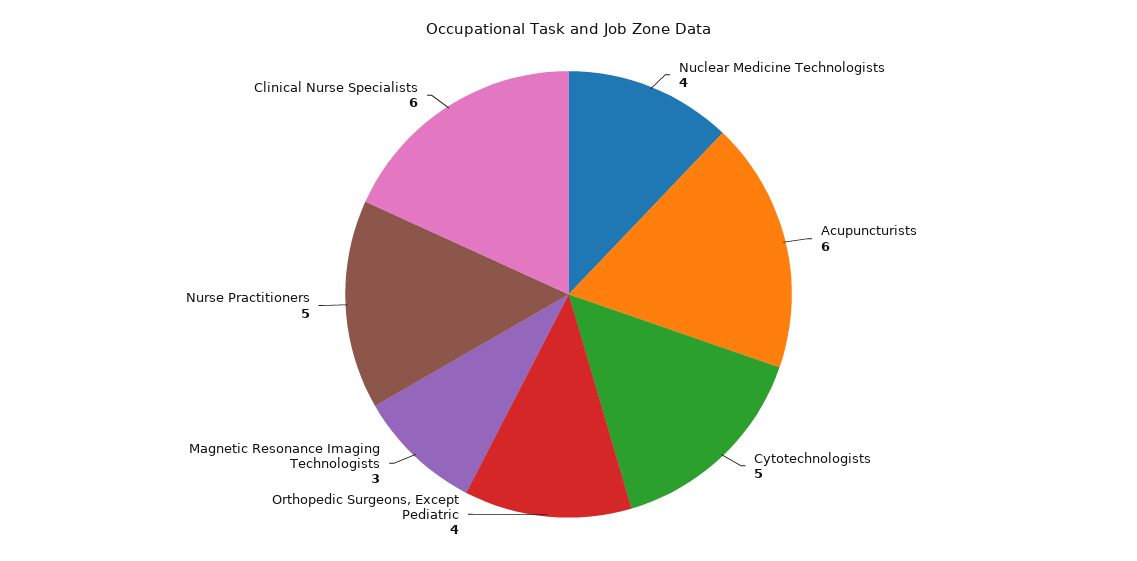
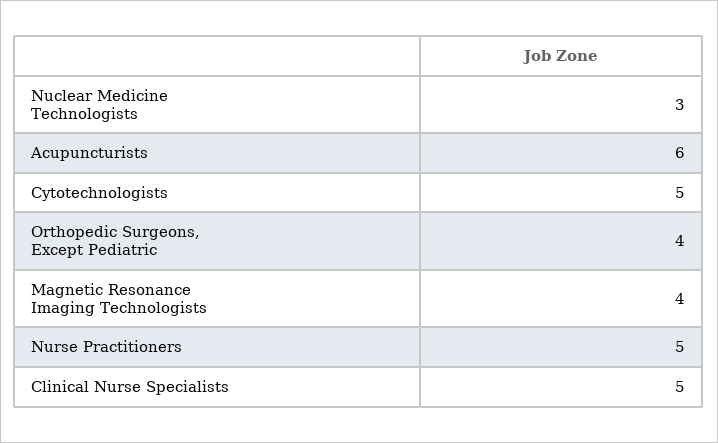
  {
-   "Nuclear Medicine Technologists": 4,
+   "Nuclear Medicine Technologists": 3,
    "Acupuncturists": 6,
    "Cytotechnologists": 5,
    "Orthopedic Surgeons, Except Pediatric": 4,
-   "Magnetic Resonance Imaging Technologists": 3,
+   "Magnetic Resonance Imaging Technologists": 4,
    "Nurse Practitioners": 5,
-   "Clinical Nurse Specialists": 6
+   "Clinical Nurse Specialists": 5
  }

